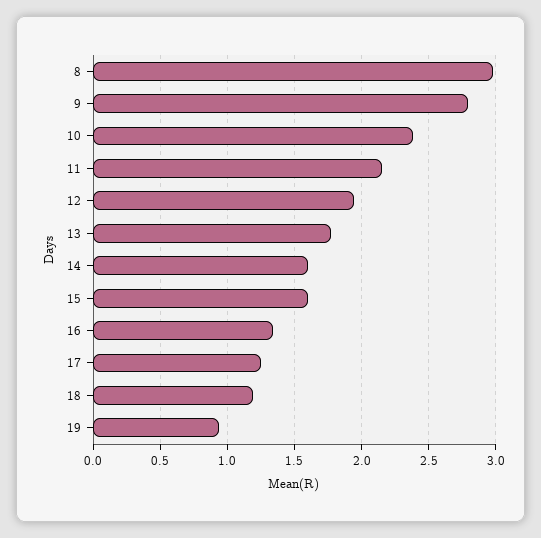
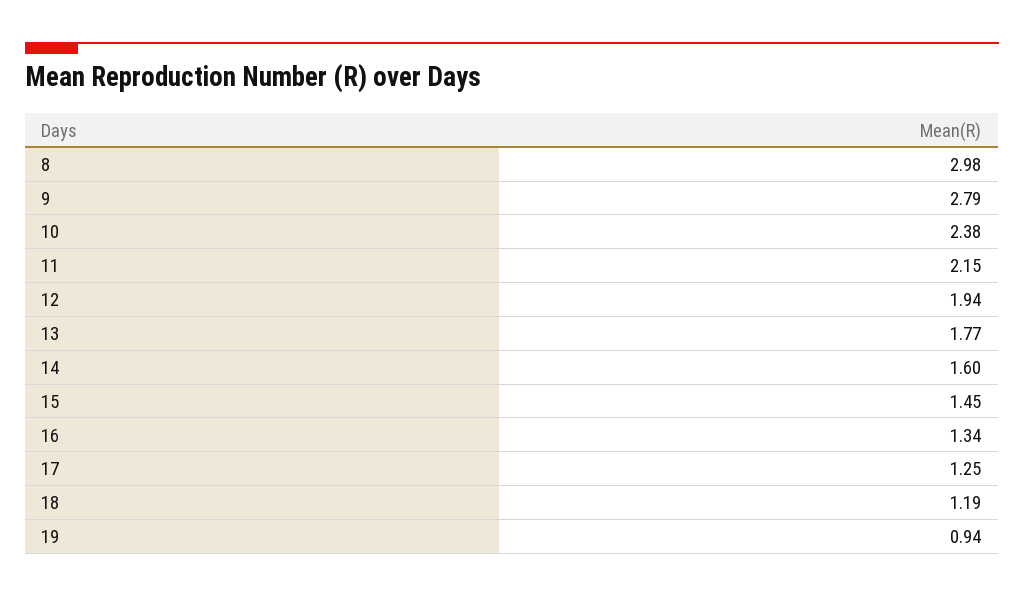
  {
    "8": 2.98,
    "9": 2.79,
    "10": 2.38,
    "11": 2.15,
    "12": 1.94,
    "13": 1.77,
    "14": 1.6,
-   "15": 1.6,
+   "15": 1.45,
    "16": 1.34,
    "17": 1.25,
    "18": 1.19,
    "19": 0.94
  }

